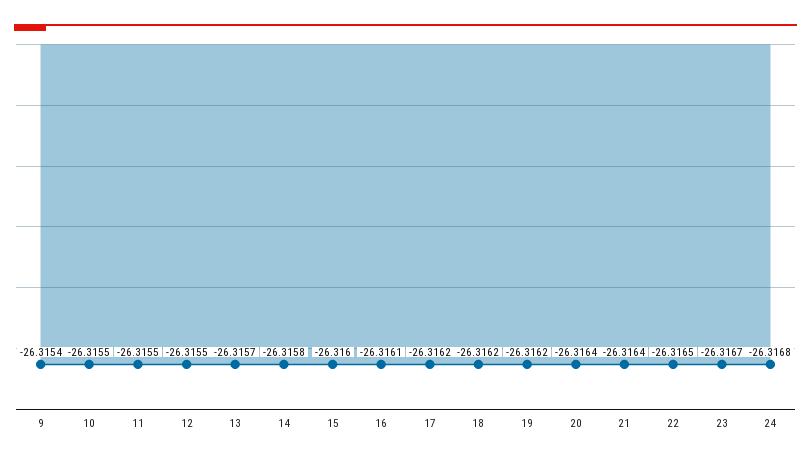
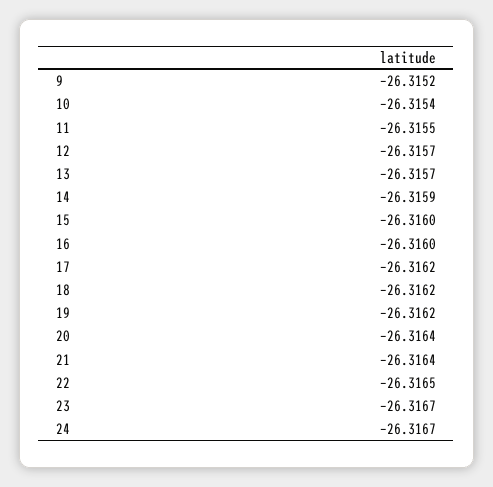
  {
-   "9": -26.3154,
+   "9": -26.3152,
-   "10": -26.3155,
+   "10": -26.3154,
    "11": -26.3155,
-   "12": -26.3155,
+   "12": -26.3157,
    "13": -26.3157,
-   "14": -26.3158,
+   "14": -26.3159,
    "15": -26.316,
-   "16": -26.3161,
+   "16": -26.316,
    "17": -26.3162,
    "18": -26.3162,
    "19": -26.3162,
    "20": -26.3164,
    "21": -26.3164,
    "22": -26.3165,
    "23": -26.3167,
-   "24": -26.3168
+   "24": -26.3167
  }

